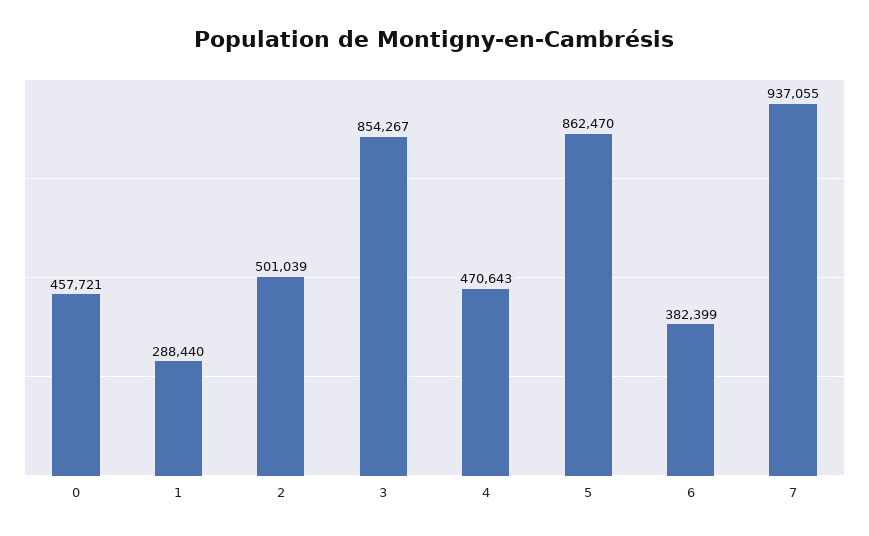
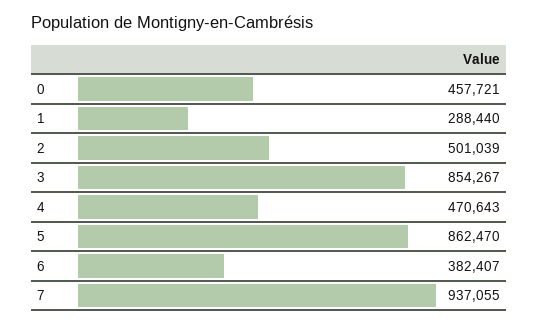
  {
    "0": 457721,
    "1": 288440,
    "2": 501039,
    "3": 854267,
    "4": 470643,
    "5": 862470,
-   "6": 382399,
+   "6": 382407,
    "7": 937055
  }

